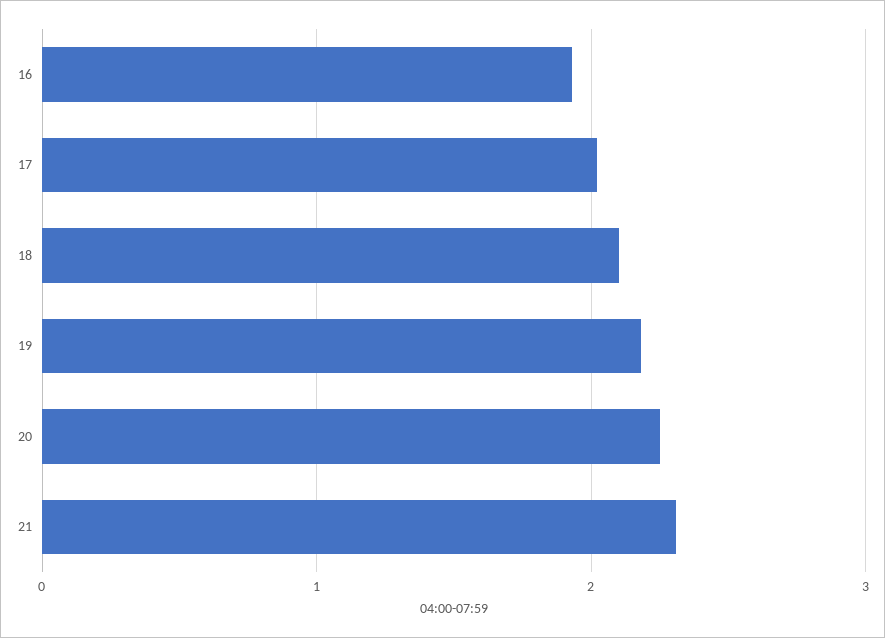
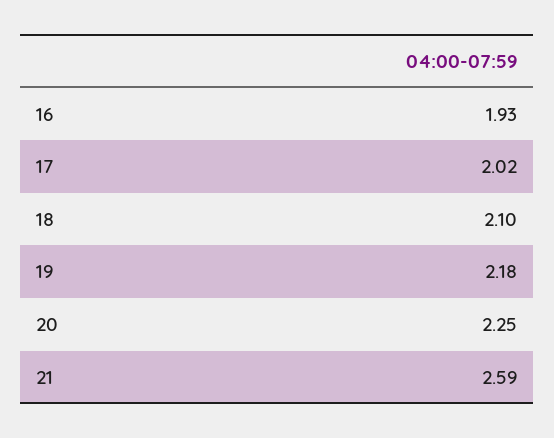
  {
    "16": 1.93,
    "17": 2.02,
    "18": 2.1,
    "19": 2.18,
    "20": 2.25,
-   "21": 2.3
+   "21": 2.59
  }

